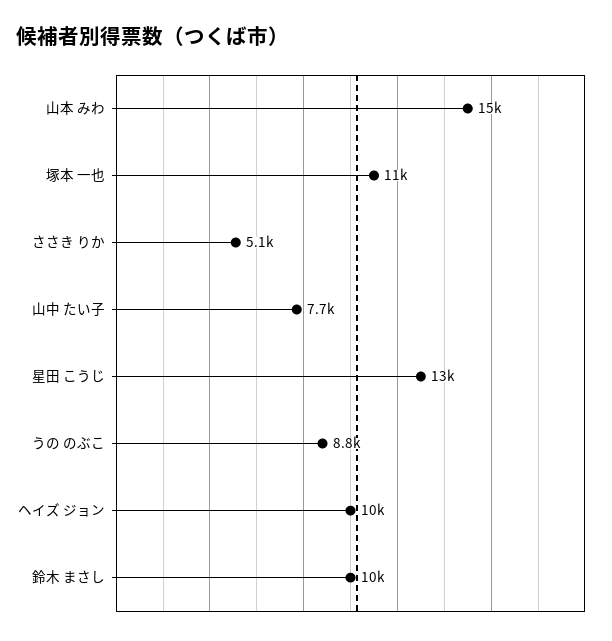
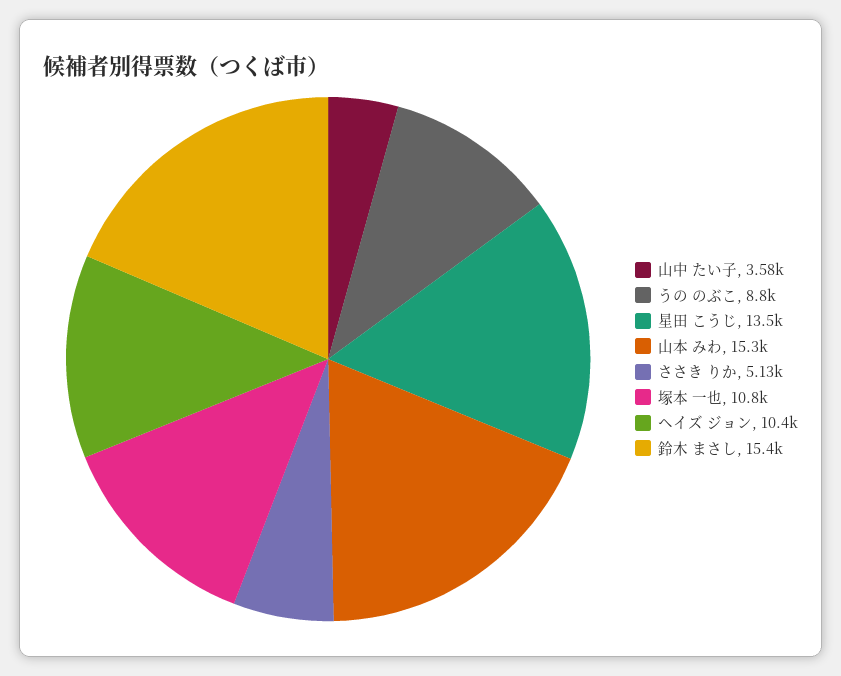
  {
    "山本 みわ": 15300,
    "塚本 一也": 10800,
    "ささき りか": 5130,
-   "山中 たい子": 7700,
+   "山中 たい子": 3580,
    "星田 こうじ": 13500,
    "うの のぶこ": 8800,
    "ヘイズ ジョン": 10400,
-   "鈴木 まさし": 10000
+   "鈴木 まさし": 15400
  }

